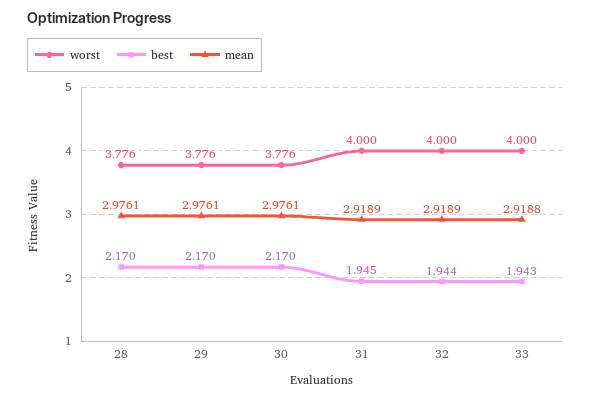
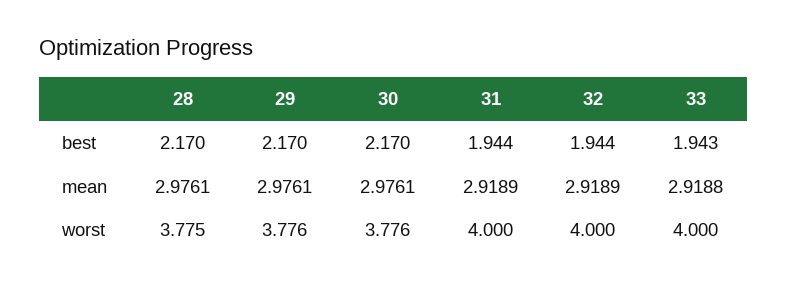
  {
    "worst": {
-     "28": 3.776,
+     "28": 3.775,
      "29": 3.776,
      "30": 3.776,
      "31": 4,
      "32": 4,
      "33": 4
    },
    "best": {
      "28": 2.17,
      "29": 2.17,
      "30": 2.17,
-     "31": 1.945,
+     "31": 1.944,
      "32": 1.944,
      "33": 1.943
    },
    "mean": {
      "28": 2.9761,
      "29": 2.9761,
      "30": 2.9761,
      "31": 2.9189,
      "32": 2.9189,
      "33": 2.9188
    }
  }

